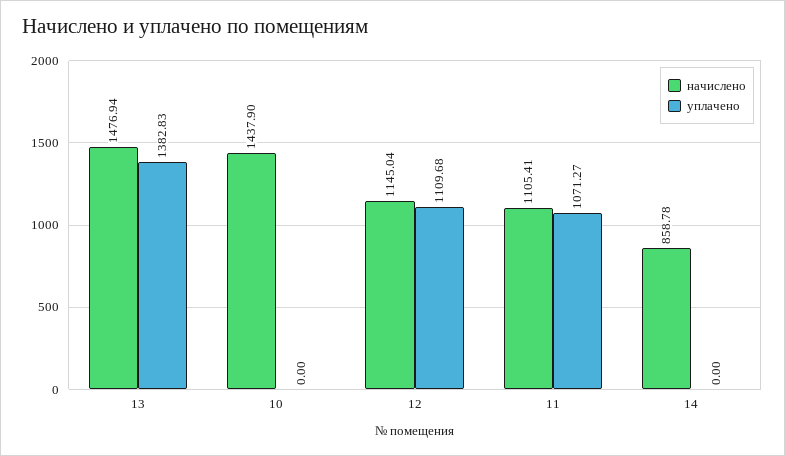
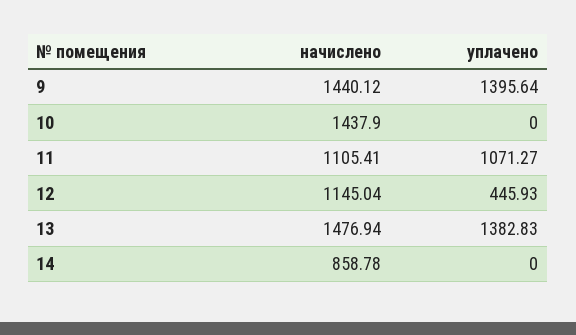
  {
    "начислено": {
      "13": 1476.94,
      "10": 1437.9,
      "12": 1145.04,
      "11": 1105.41,
-     "14": 858.78
+     "14": 858.78,
+     "9": 1440.12
    },
    "уплачено": {
      "13": 1382.83,
      "10": 0,
-     "12": 1109.68,
+     "12": 445.93,
      "11": 1071.27,
-     "14": 0
+     "14": 0,
+     "9": 1395.64
    }
  }

